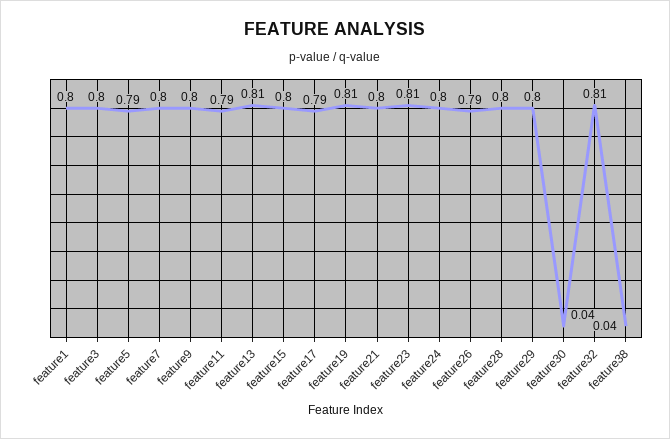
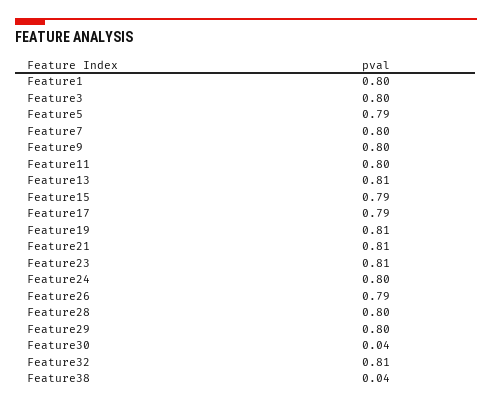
  {
    "feature1": 0.8,
    "feature3": 0.8,
    "feature5": 0.79,
    "feature7": 0.8,
    "feature9": 0.8,
-   "feature11": 0.79,
+   "feature11": 0.8,
    "feature13": 0.81,
-   "feature15": 0.8,
+   "feature15": 0.79,
    "feature17": 0.79,
    "feature19": 0.81,
-   "feature21": 0.8,
+   "feature21": 0.81,
    "feature23": 0.81,
    "feature24": 0.8,
    "feature26": 0.79,
    "feature28": 0.8,
    "feature29": 0.8,
    "feature30": 0.04,
    "feature32": 0.81,
    "feature38": 0.04
  }

